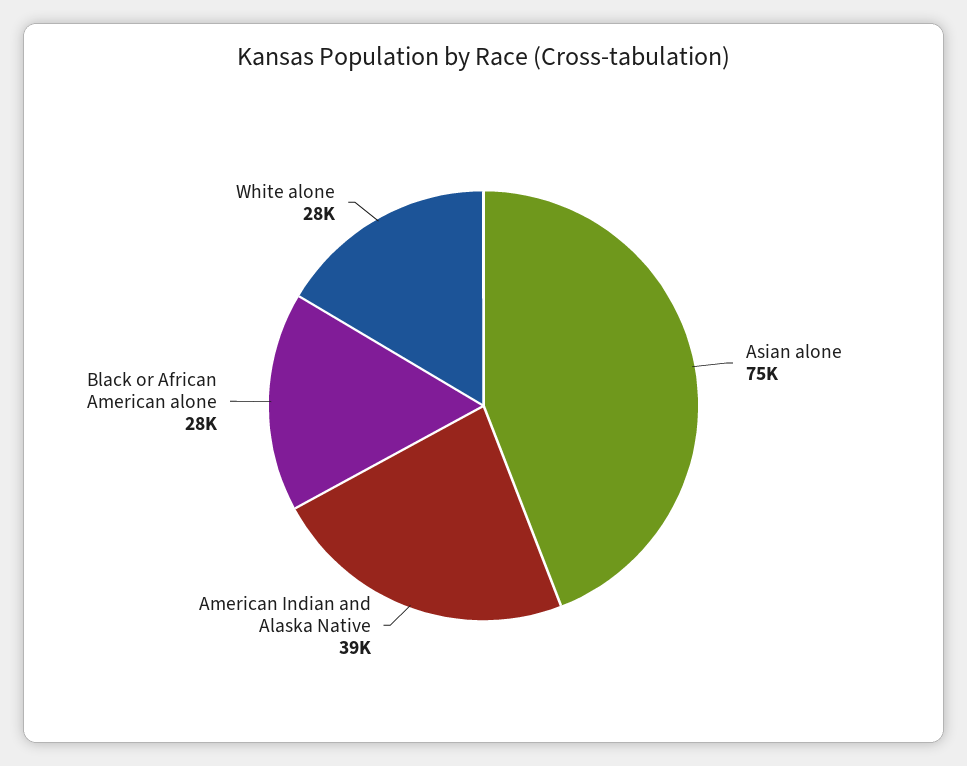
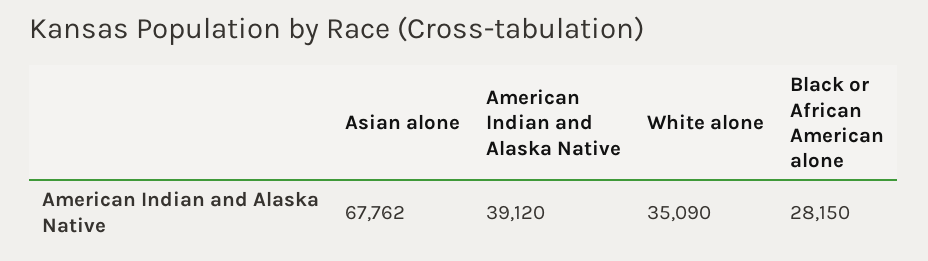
  {
-   "Asian alone": 75000,
+   "Asian alone": 67762,
    "American Indian and Alaska Native": 39120,
    "Black or African American alone": 28150,
-   "White alone": 28000
+   "White alone": 35090
  }

